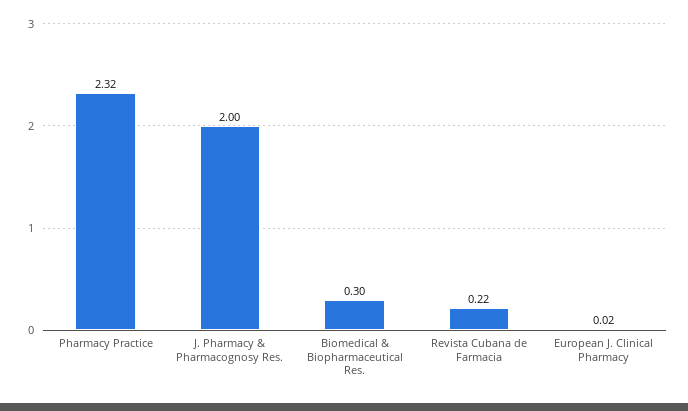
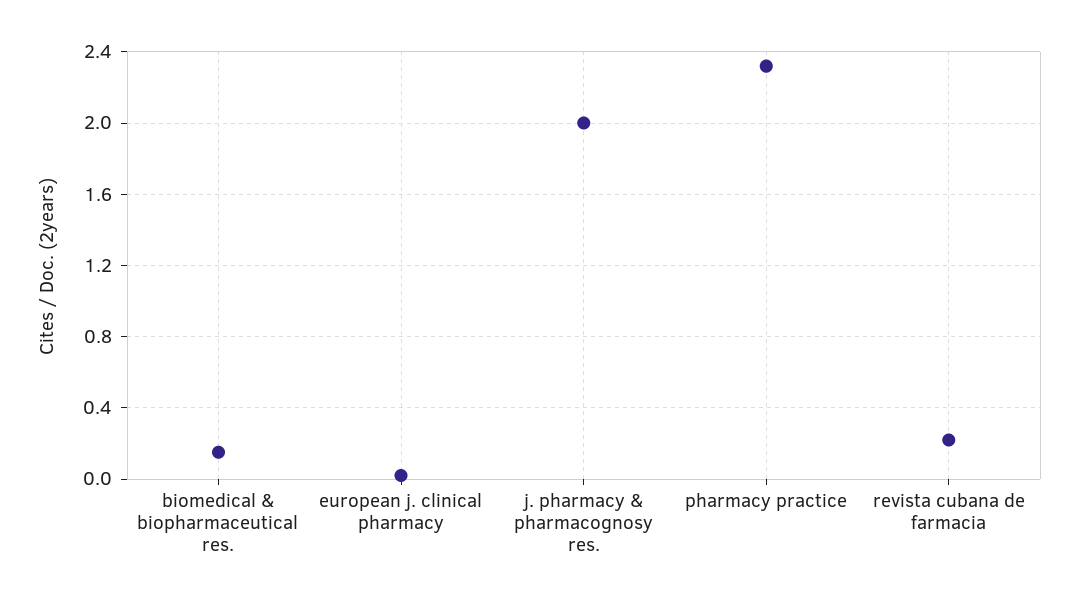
  {
    "Pharmacy Practice": 2.32,
    "J. Pharmacy & Pharmacognosy Res.": 2,
-   "Biomedical & Biopharmaceutical Res.": 0.3,
+   "Biomedical & Biopharmaceutical Res.": 0.15,
    "Revista Cubana de Farmacia": 0.22,
    "European J. Clinical Pharmacy": 0.02
  }

